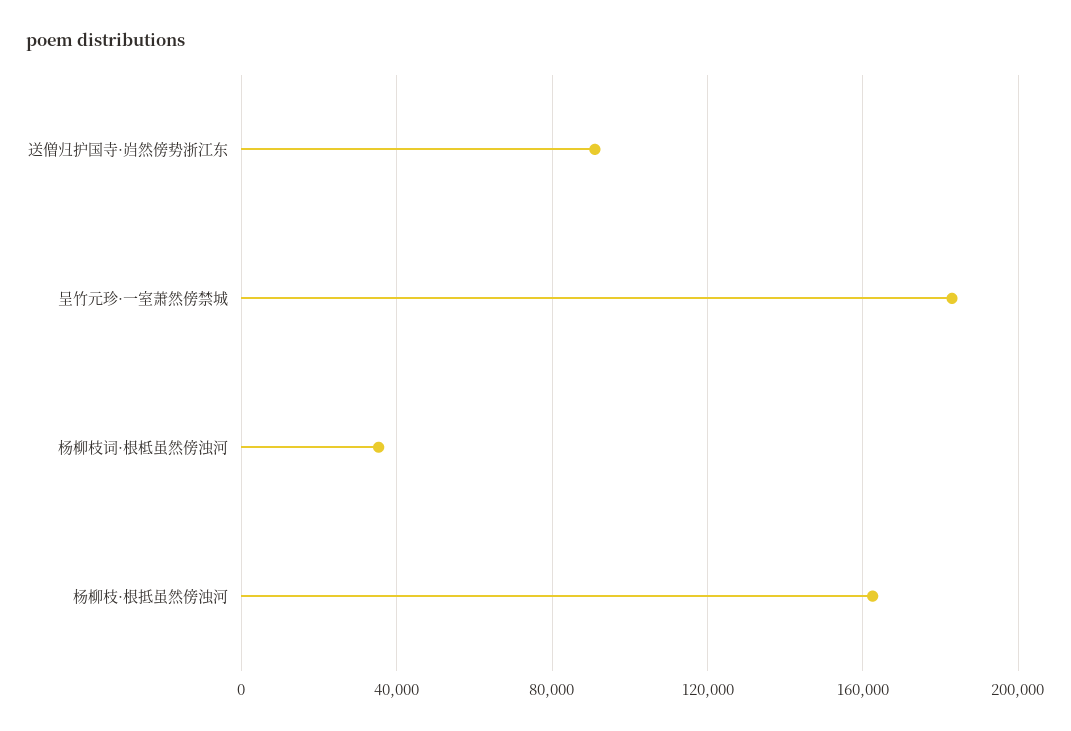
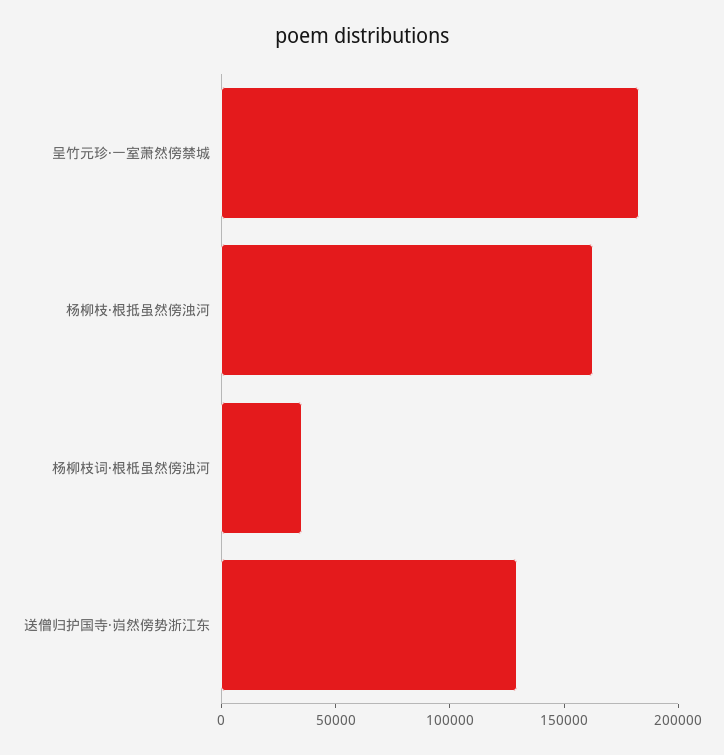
  {
-   "送僧归护国寺·岿然傍势浙江东": 90000,
+   "送僧归护国寺·岿然傍势浙江东": 130000,
    "呈竹元珍·一室萧然傍禁城": 185000,
    "杨柳枝词·根柢虽然傍浊河": 35000,
    "杨柳枝·根抵虽然傍浊河": 165000
  }

